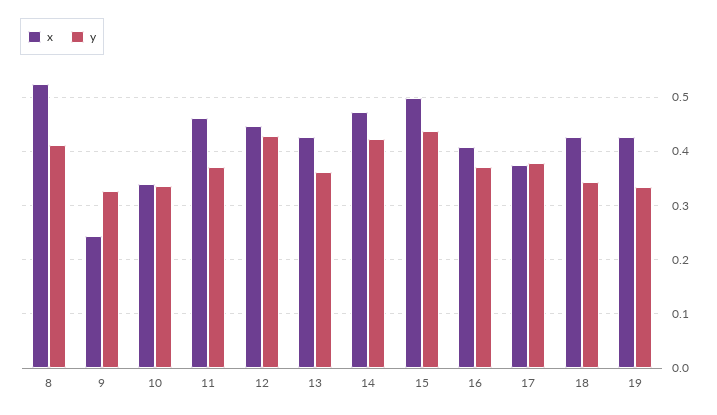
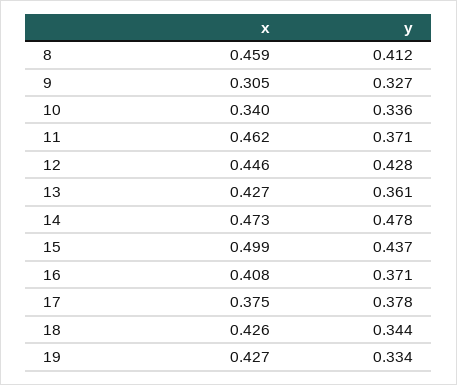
  {
    "x": {
-     "8": 0.52,
+     "8": 0.459,
-     "9": 0.24,
+     "9": 0.305,
      "10": 0.34,
      "11": 0.462,
      "12": 0.446,
      "13": 0.427,
      "14": 0.473,
      "15": 0.499,
      "16": 0.408,
      "17": 0.375,
      "18": 0.426,
      "19": 0.427
    },
    "y": {
      "8": 0.412,
      "9": 0.327,
      "10": 0.336,
      "11": 0.371,
      "12": 0.428,
      "13": 0.361,
-     "14": 0.42,
+     "14": 0.478,
      "15": 0.437,
      "16": 0.371,
      "17": 0.378,
      "18": 0.344,
      "19": 0.334
    }
  }

